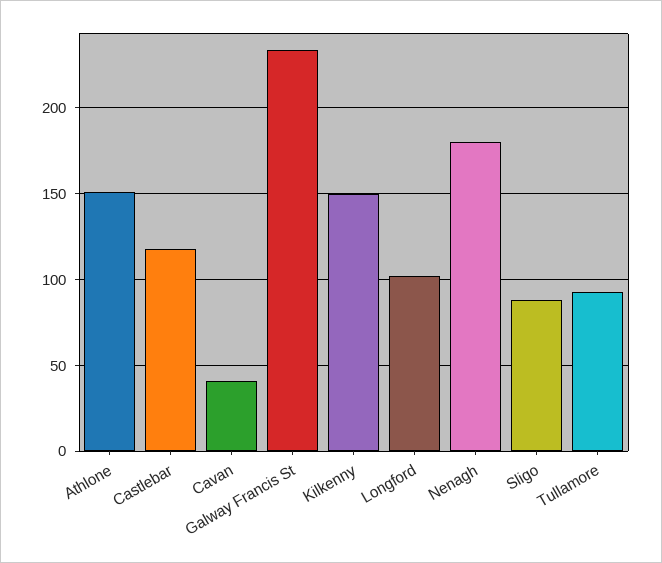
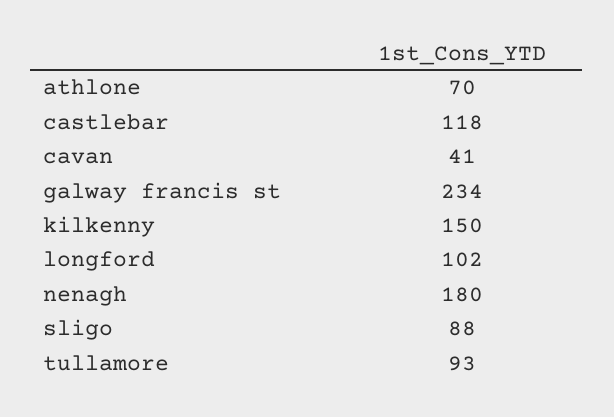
  {
-   "Athlone": 150,
+   "Athlone": 70,
    "Castlebar": 118,
    "Cavan": 41,
    "Galway Francis St": 234,
    "Kilkenny": 150,
    "Longford": 102,
    "Nenagh": 180,
    "Sligo": 88,
    "Tullamore": 93
  }

